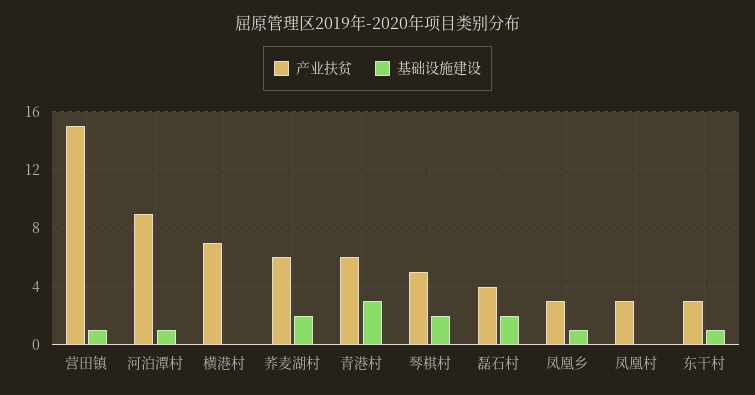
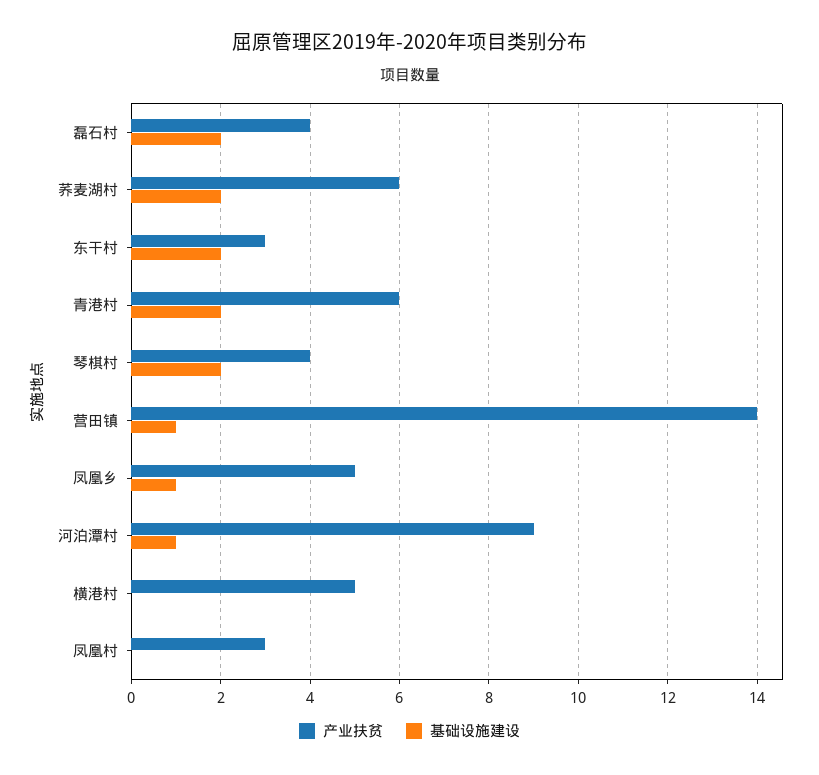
  {
    "产业扶贫": {
-     "营田镇": 15,
+     "营田镇": 14,
      "河泊潭村": 9,
-     "横港村": 7,
+     "横港村": 5,
      "荞麦湖村": 6,
      "青港村": 6,
-     "琴棋村": 5,
+     "琴棋村": 4,
      "磊石村": 4,
-     "凤凰乡": 3,
+     "凤凰乡": 5,
      "凤凰村": 3,
      "东干村": 3
    },
    "基础设施建设": {
      "营田镇": 1,
      "河泊潭村": 1,
      "横港村": 0,
      "荞麦湖村": 2,
-     "青港村": 3,
+     "青港村": 2,
      "琴棋村": 2,
      "磊石村": 2,
      "凤凰乡": 1,
      "凤凰村": 0,
-     "东干村": 1
+     "东干村": 2
    }
  }

